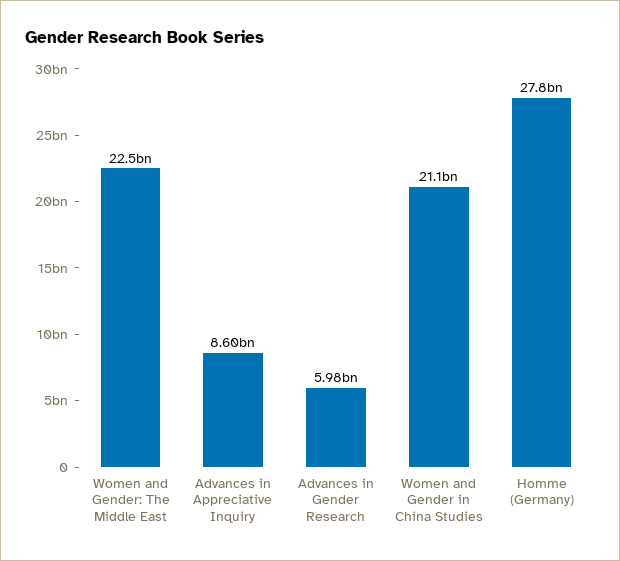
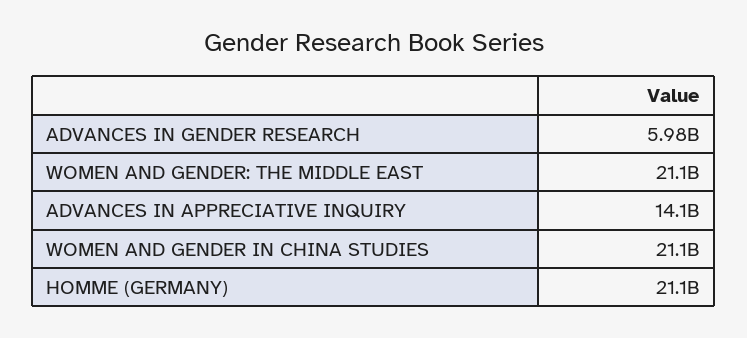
  {
-   "Women and Gender: The Middle East": 22500000000,
+   "Women and Gender: The Middle East": 21100000000,
-   "Advances in Appreciative Inquiry": 8600000000,
+   "Advances in Appreciative Inquiry": 14100000000,
    "Advances in Gender Research": 5980000000,
    "Women and Gender in China Studies": 21100000000,
-   "Homme (Germany)": 27800000000
+   "Homme (Germany)": 21100000000
  }

